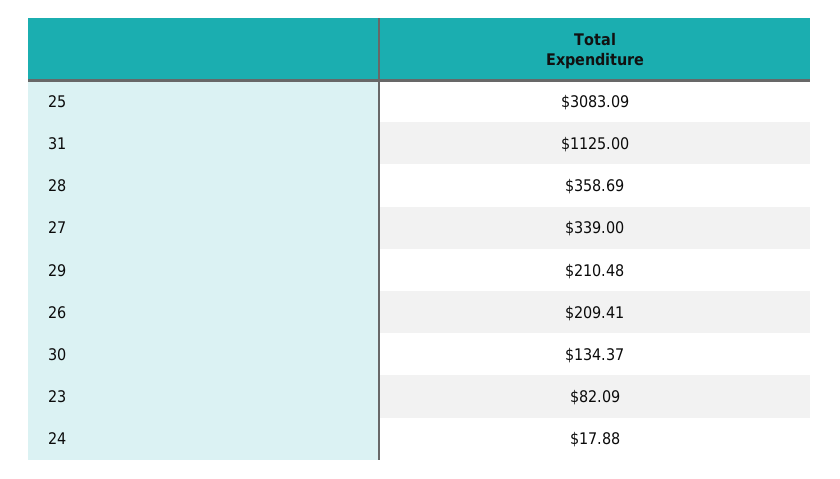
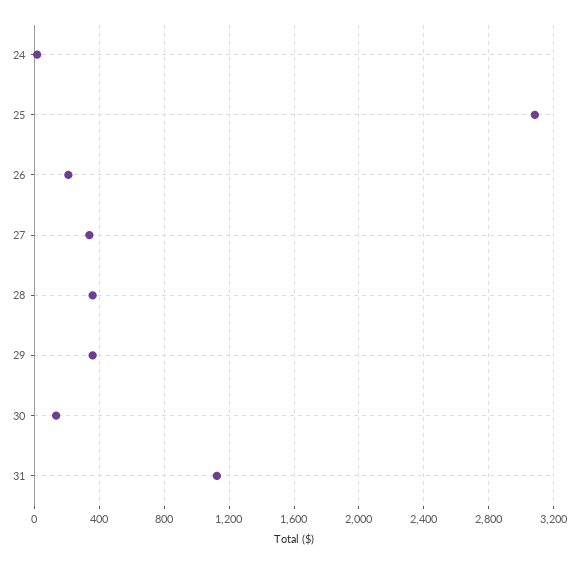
  {
    "25": 3083.09,
    "31": 1125,
    "28": 358.69,
    "27": 339,
-   "29": 210.48,
+   "29": 350,
    "26": 209.41,
    "30": 134.37,
-   "23": 82.09,
    "24": 17.88
  }

